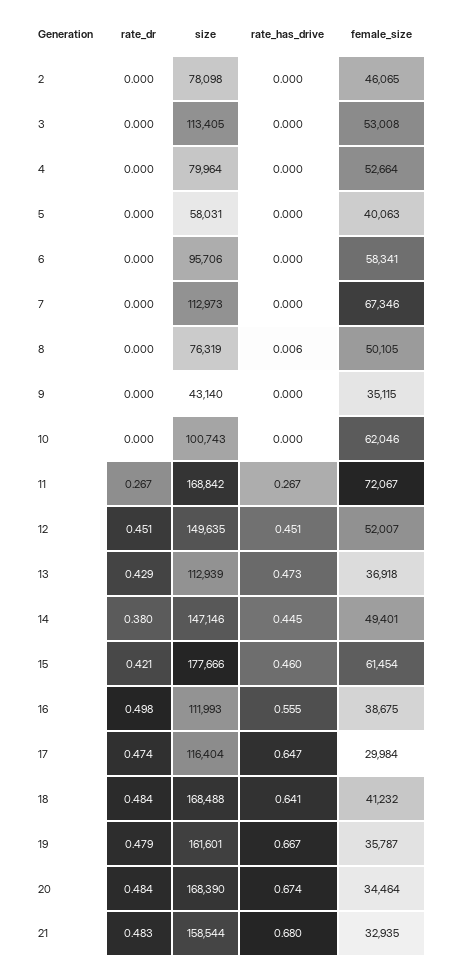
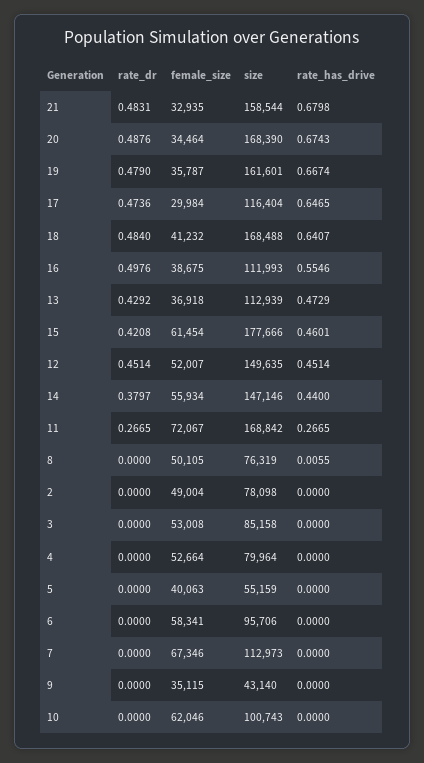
  {
    "rate_dr": {
      "2": 0,
      "3": 0,
      "4": 0,
      "5": 0,
      "6": 0,
      "7": 0,
      "8": 0,
      "9": 0,
      "10": 0,
      "11": 0.2665,
      "12": 0.4514,
      "13": 0.4292,
      "14": 0.3797,
      "15": 0.4208,
      "16": 0.4976,
      "17": 0.4736,
      "18": 0.484,
      "19": 0.479,
-     "20": 0.484,
+     "20": 0.4876,
      "21": 0.4831
    },
    "size": {
      "2": 78098,
-     "3": 113405,
+     "3": 85158,
      "4": 79964,
-     "5": 58031,
+     "5": 55159,
      "6": 95706,
      "7": 112973,
      "8": 76319,
      "9": 43140,
      "10": 100743,
      "11": 168842,
      "12": 149635,
      "13": 112939,
      "14": 147146,
      "15": 177666,
      "16": 111993,
      "17": 116404,
      "18": 168488,
      "19": 161601,
      "20": 168390,
      "21": 158544
    },
    "rate_has_drive": {
      "2": 0,
      "3": 0,
      "4": 0,
      "5": 0,
      "6": 0,
      "7": 0,
      "8": 0.0055,
      "9": 0,
      "10": 0,
      "11": 0.2665,
      "12": 0.4514,
      "13": 0.4729,
-     "14": 0.445,
+     "14": 0.44,
      "15": 0.4601,
      "16": 0.5546,
      "17": 0.6465,
      "18": 0.6407,
      "19": 0.6674,
      "20": 0.6743,
      "21": 0.6798
    },
    "female_size": {
-     "2": 46065,
+     "2": 49004,
      "3": 53008,
      "4": 52664,
      "5": 40063,
      "6": 58341,
      "7": 67346,
      "8": 50105,
      "9": 35115,
      "10": 62046,
      "11": 72067,
      "12": 52007,
      "13": 36918,
-     "14": 49401,
+     "14": 55934,
      "15": 61454,
      "16": 38675,
      "17": 29984,
      "18": 41232,
      "19": 35787,
      "20": 34464,
      "21": 32935
    }
  }

